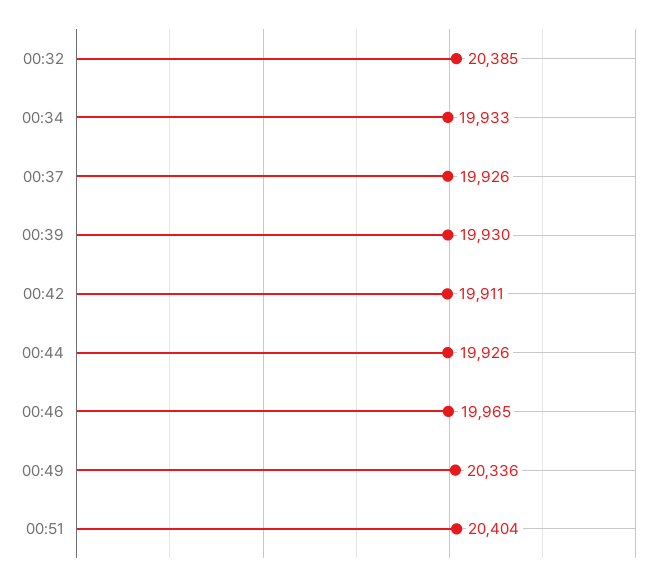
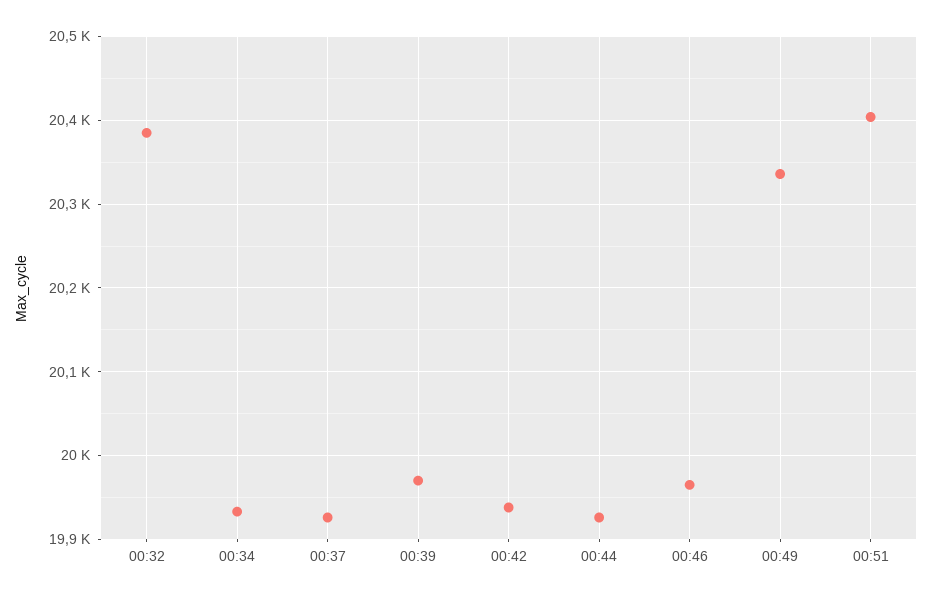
  {
    "00:32": 20385,
    "00:34": 19933,
    "00:37": 19926,
-   "00:39": 19930,
+   "00:39": 19970,
-   "00:42": 19911,
+   "00:42": 19940,
    "00:44": 19926,
    "00:46": 19965,
    "00:49": 20336,
    "00:51": 20404
  }

